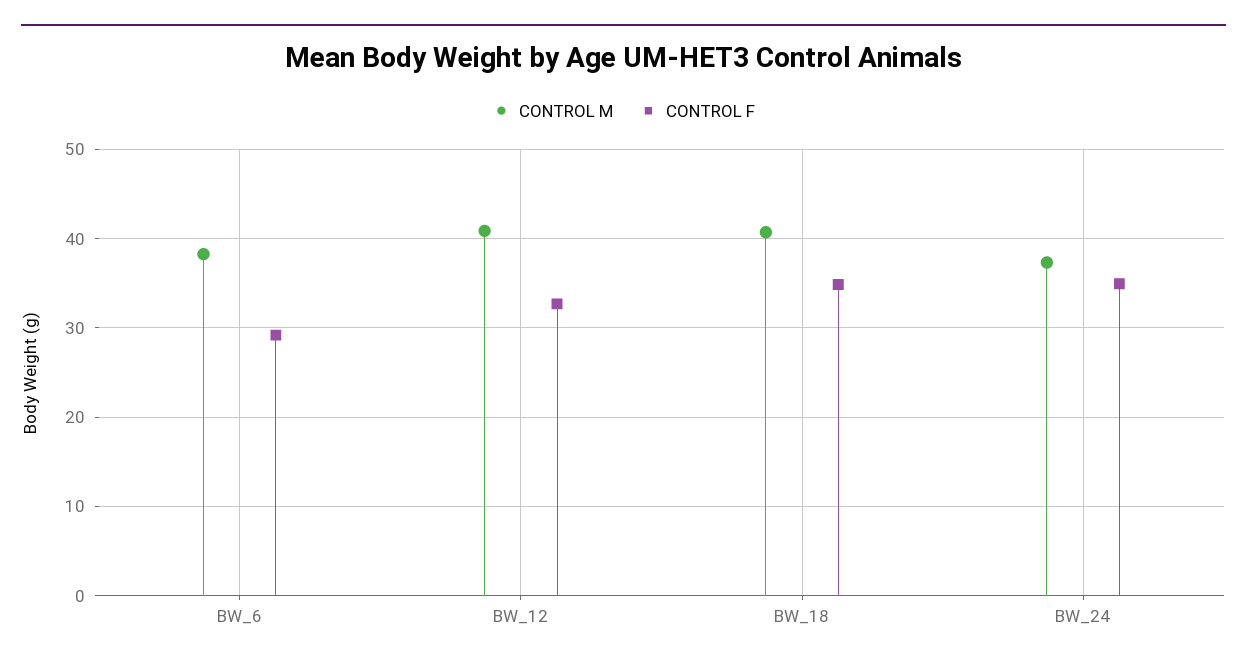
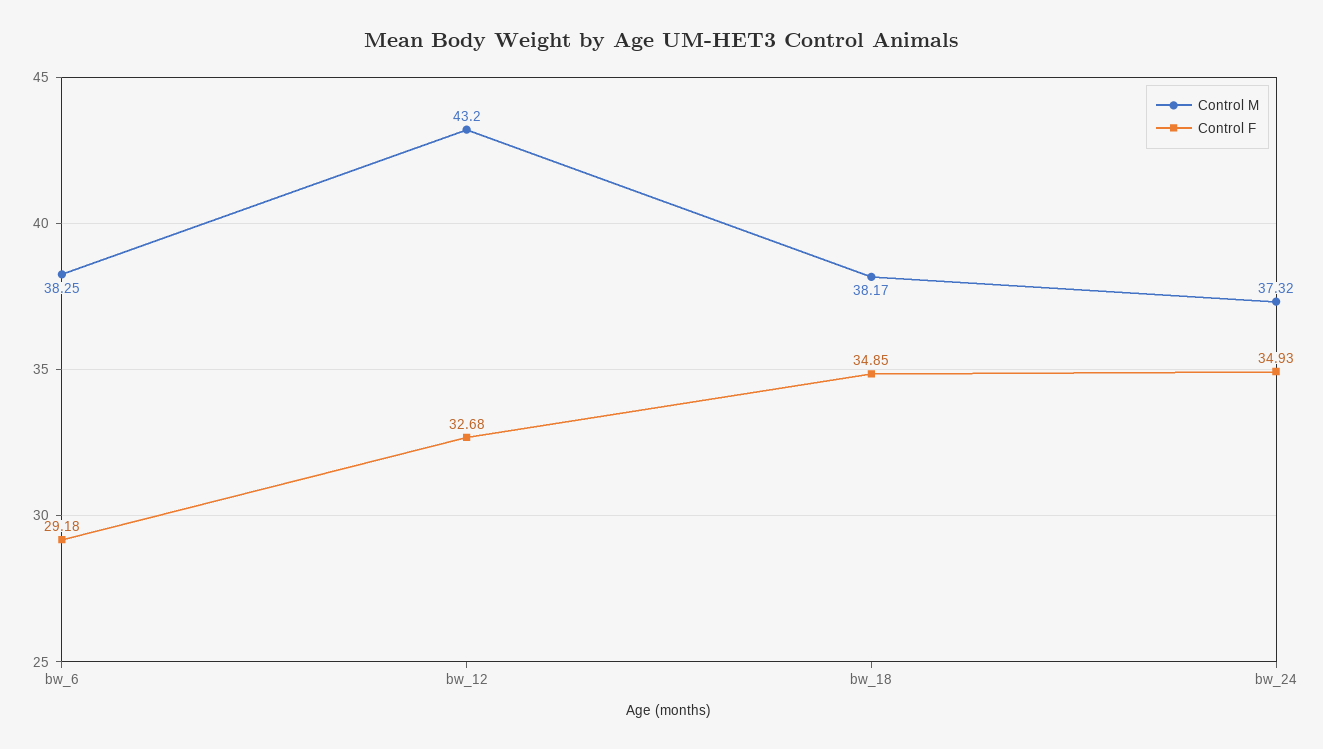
  {
    "CONTROL M": {
      "BW_6": 38.25,
-     "BW_12": 41,
+     "BW_12": 43.2,
-     "BW_18": 41,
+     "BW_18": 38.17,
      "BW_24": 37.32
    },
    "CONTROL F": {
      "BW_6": 29.18,
      "BW_12": 32.68,
      "BW_18": 34.85,
      "BW_24": 34.93
    }
  }

